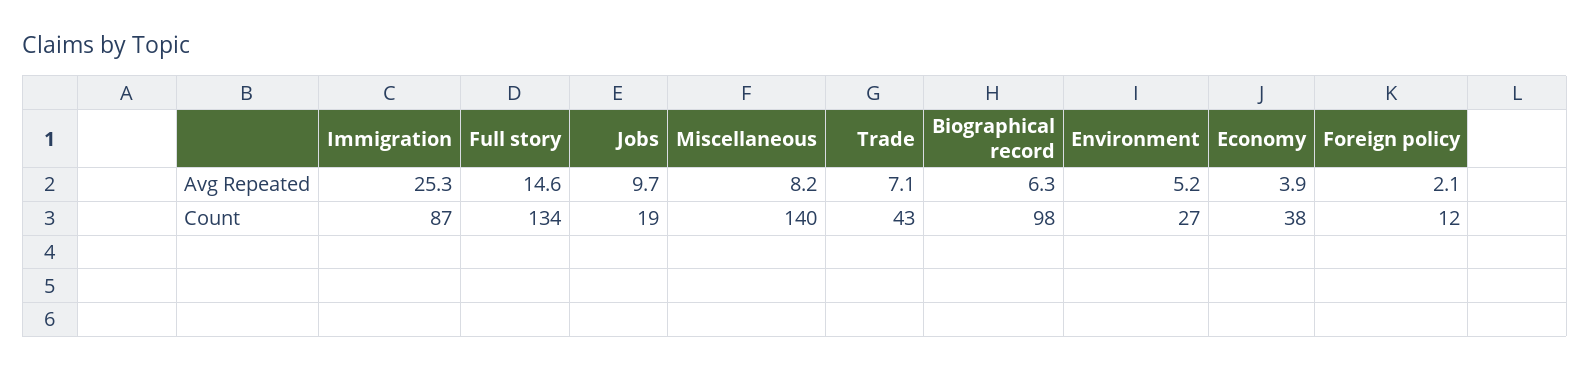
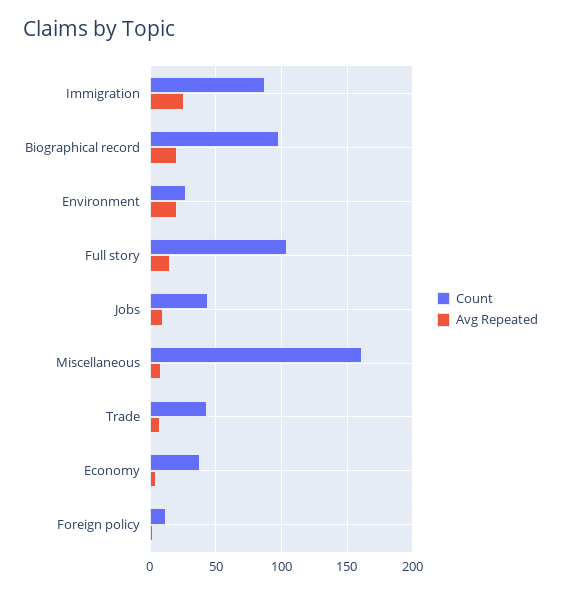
  {
    "Avg Repeated": {
      "Immigration": 25.3,
      "Full story": 14.6,
      "Jobs": 9.7,
      "Miscellaneous": 8.2,
      "Trade": 7.1,
-     "Biographical record": 6.3,
+     "Biographical record": 20,
-     "Environment": 5.2,
+     "Environment": 20,
      "Economy": 3.9,
      "Foreign policy": 2.1
    },
    "Count": {
      "Immigration": 87,
-     "Full story": 134,
+     "Full story": 105,
-     "Jobs": 19,
+     "Jobs": 45,
-     "Miscellaneous": 140,
+     "Miscellaneous": 160,
      "Trade": 43,
      "Biographical record": 98,
      "Environment": 27,
      "Economy": 38,
      "Foreign policy": 12
    }
  }

